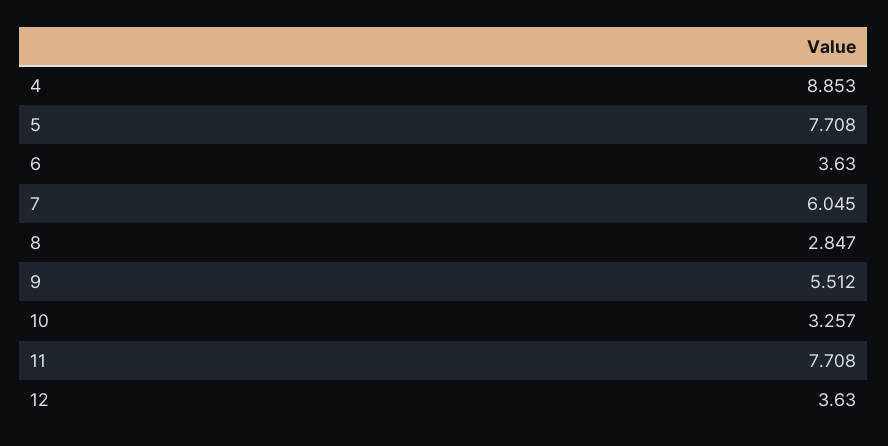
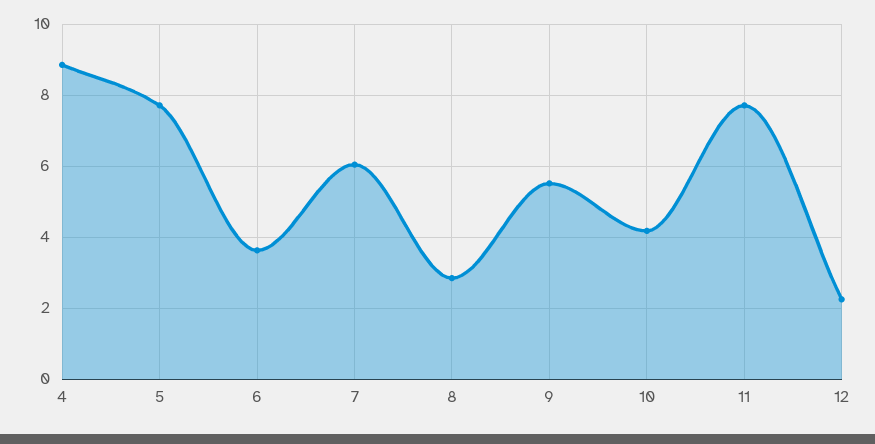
  {
    "4": 8.853,
    "5": 7.708,
    "6": 3.63,
    "7": 6.045,
    "8": 2.847,
    "9": 5.512,
-   "10": 3.257,
+   "10": 4.2,
    "11": 7.708,
-   "12": 3.63
+   "12": 2.2
  }

